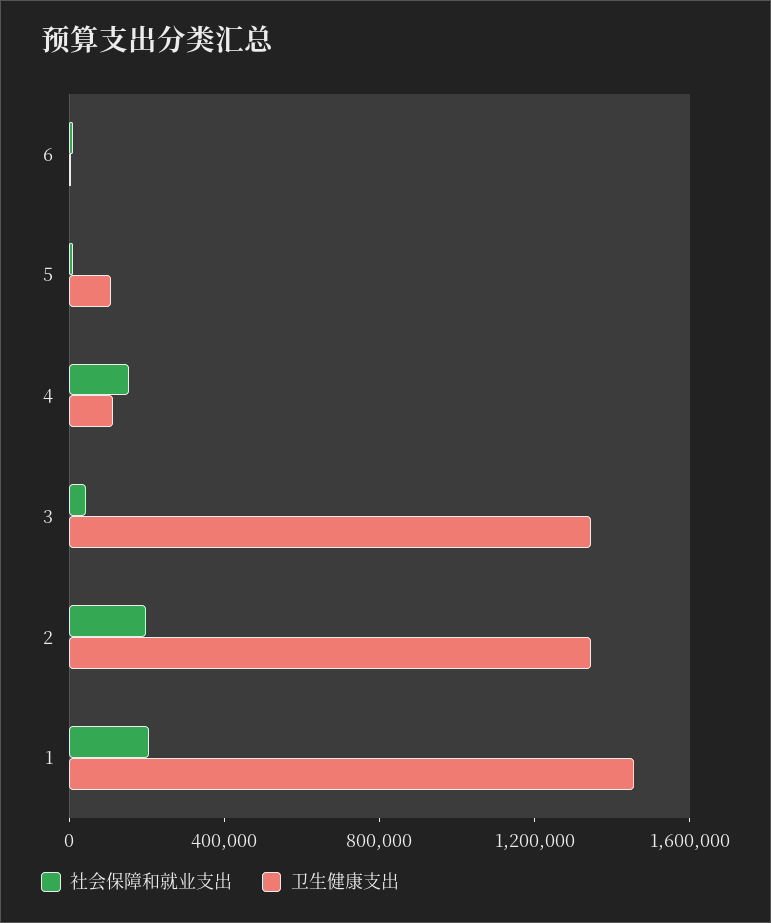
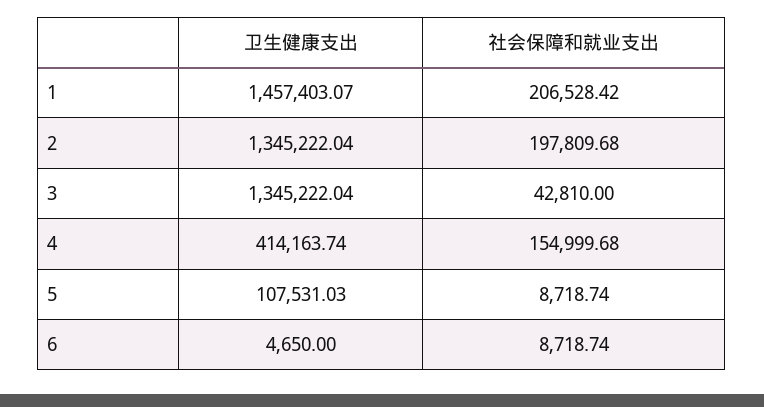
  {
    "社会保障和就业支出": {
      "6": 8718.74,
      "5": 8718.74,
      "4": 154999.68,
      "3": 42810,
      "2": 197809.68,
      "1": 206528.42
    },
    "卫生健康支出": {
      "6": 4650,
      "5": 107531.03,
-     "4": 100000,
+     "4": 414163.74,
      "3": 1345222.04,
      "2": 1345222.04,
      "1": 1457403.07
    }
  }

